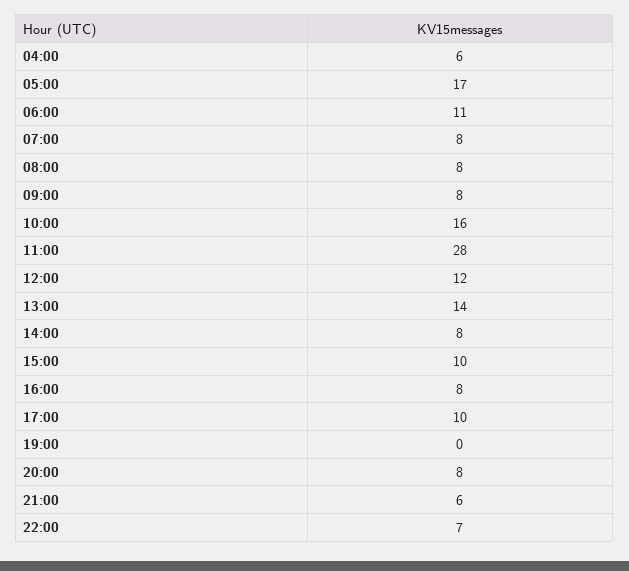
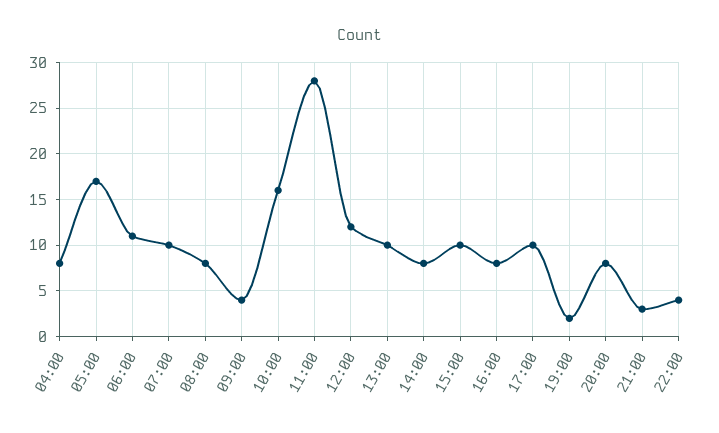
  {
-   "04:00": 6,
+   "04:00": 8,
    "05:00": 17,
    "06:00": 11,
-   "07:00": 8,
+   "07:00": 10,
    "08:00": 8,
-   "09:00": 8,
+   "09:00": 4,
    "10:00": 16,
    "11:00": 28,
    "12:00": 12,
-   "13:00": 14,
+   "13:00": 10,
    "14:00": 8,
    "15:00": 10,
    "16:00": 8,
    "17:00": 10,
-   "19:00": 0,
+   "19:00": 2,
    "20:00": 8,
-   "21:00": 6,
+   "21:00": 3,
-   "22:00": 7
+   "22:00": 4
  }

